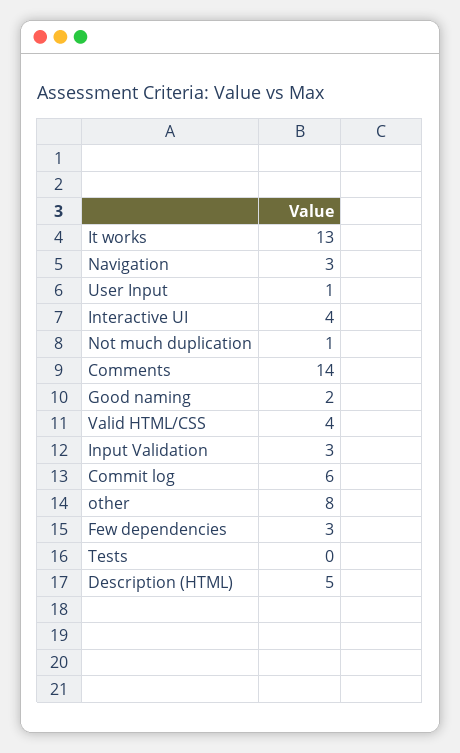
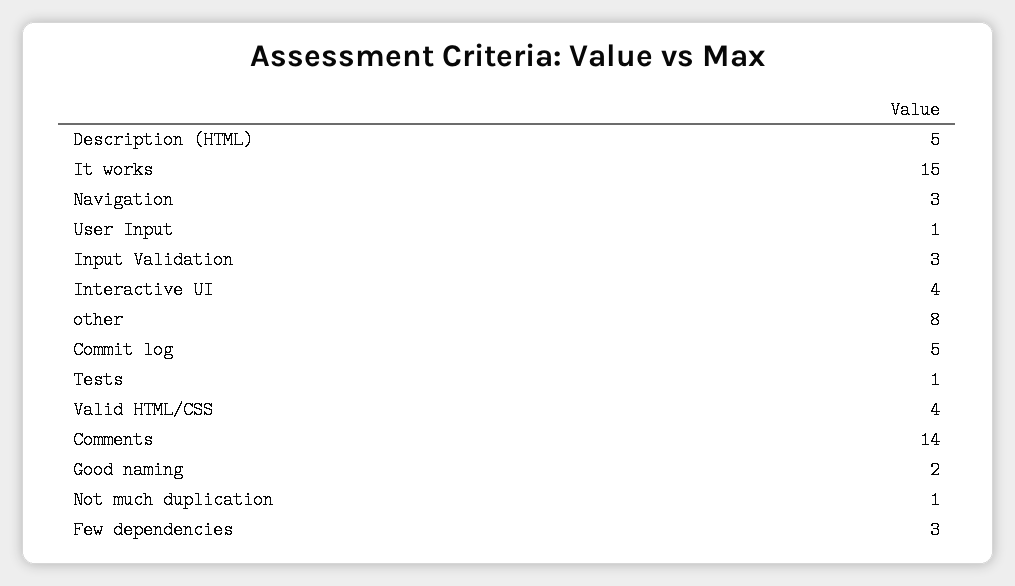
  {
-   "It works": 13,
+   "It works": 15,
    "Navigation": 3,
    "User Input": 1,
    "Interactive UI": 4,
    "Not much duplication": 1,
    "Comments": 14,
    "Good naming": 2,
    "Valid HTML/CSS": 4,
    "Input Validation": 3,
-   "Commit log": 6,
+   "Commit log": 5,
    "other": 8,
    "Few dependencies": 3,
-   "Tests": 0,
+   "Tests": 1,
    "Description (HTML)": 5
  }

